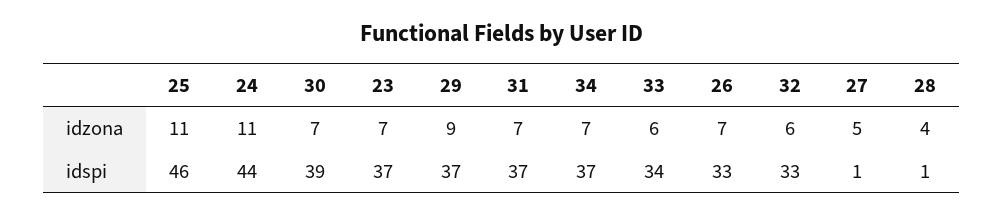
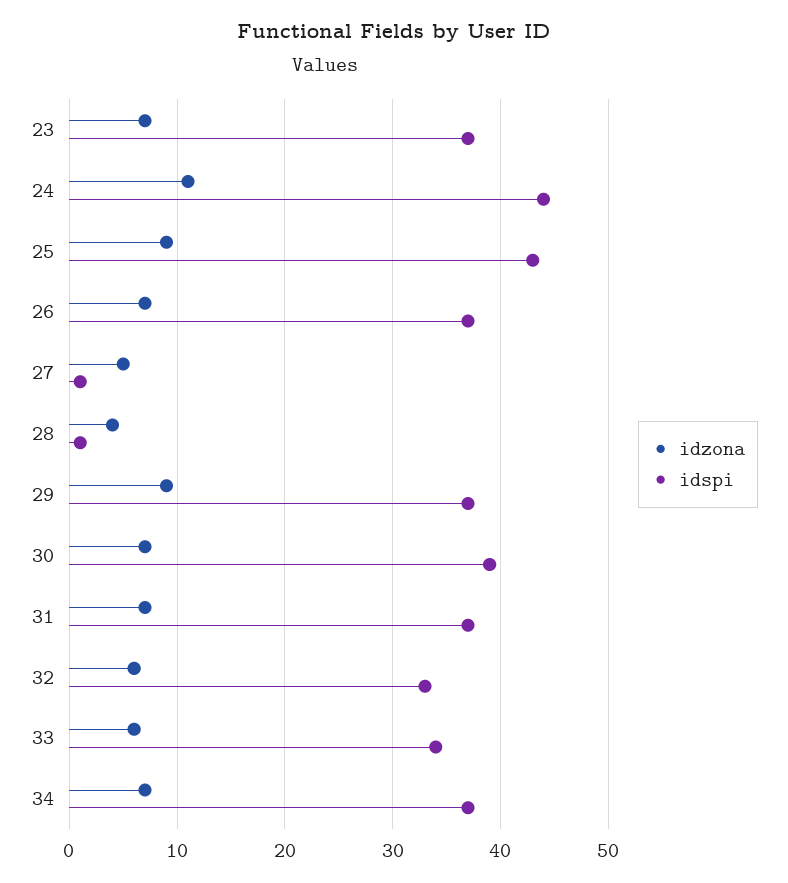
  {
    "idzona": {
-     "25": 11,
+     "25": 9,
      "24": 11,
      "30": 7,
      "23": 7,
      "29": 9,
      "31": 7,
      "34": 7,
      "33": 6,
      "26": 7,
      "32": 6,
      "27": 5,
      "28": 4
    },
    "idspi": {
-     "25": 46,
+     "25": 43,
      "24": 44,
      "30": 39,
      "23": 37,
      "29": 37,
      "31": 37,
      "34": 37,
      "33": 34,
-     "26": 33,
+     "26": 37,
      "32": 33,
      "27": 1,
      "28": 1
    }
  }

